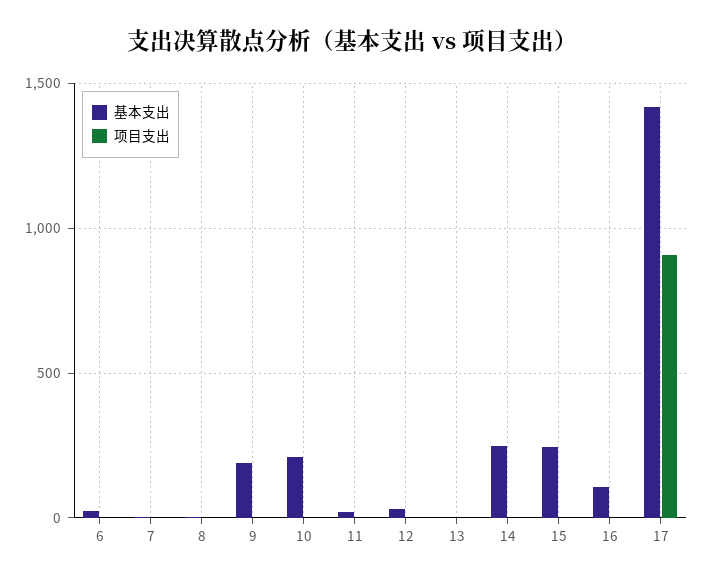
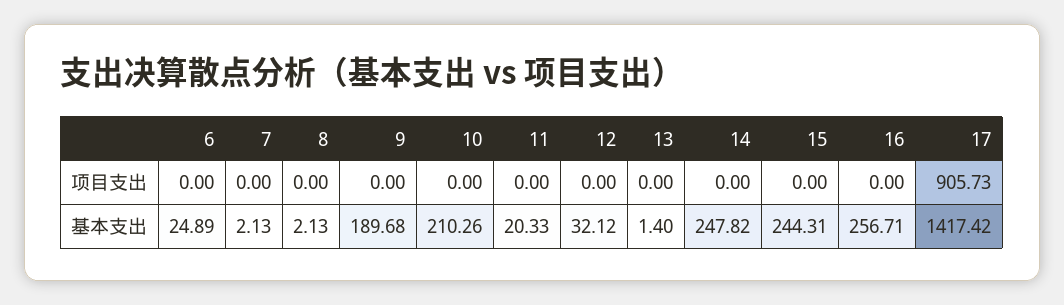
  {
    "基本支出": {
      "6": 24.89,
      "7": 2.13,
      "8": 2.13,
      "9": 189.68,
      "10": 210.26,
      "11": 20.33,
      "12": 32.12,
      "13": 1.4,
      "14": 247.82,
      "15": 244.31,
-     "16": 100,
+     "16": 256.71,
      "17": 1417.42
    },
    "项目支出": {
      "6": 0,
      "7": 0,
      "8": 0,
      "9": 0,
      "10": 0,
      "11": 0,
      "12": 0,
      "13": 0,
      "14": 0,
      "15": 0,
      "16": 0,
      "17": 905.73
    }
  }

